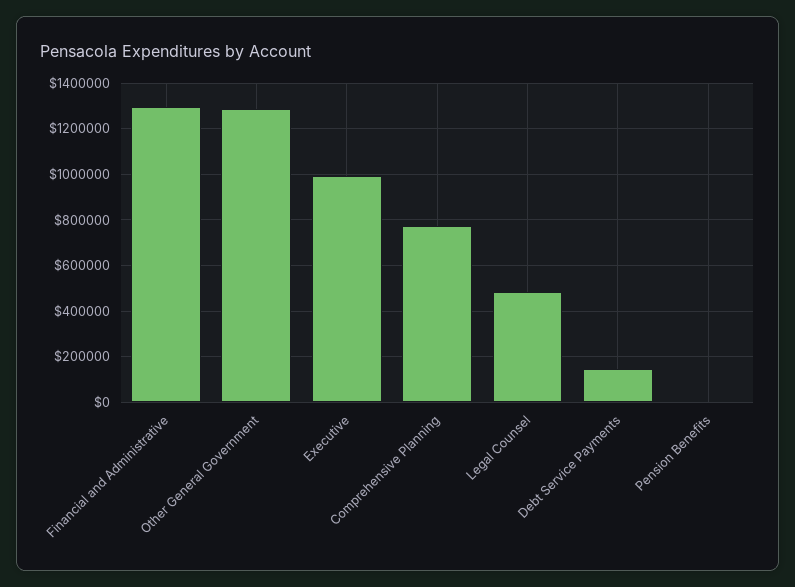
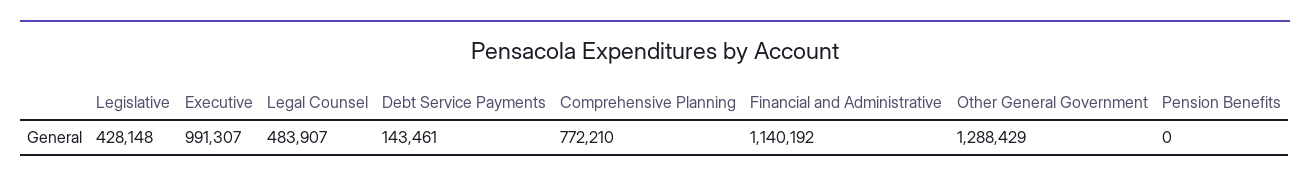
  {
-   "Financial and Administrative": 1300000,
+   "Financial and Administrative": 1140192,
    "Other General Government": 1288429,
    "Executive": 991307,
    "Comprehensive Planning": 772210,
    "Legal Counsel": 483907,
    "Debt Service Payments": 143461,
-   "Pension Benefits": 0
+   "Pension Benefits": 0,
+   "Legislative": 428148
  }

